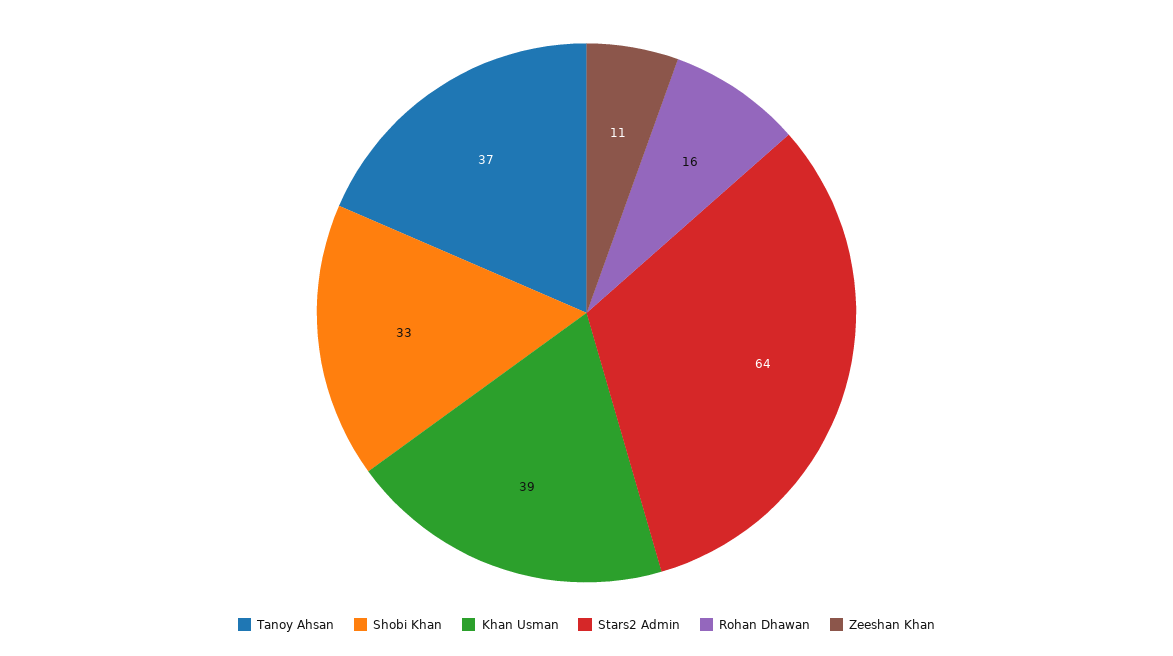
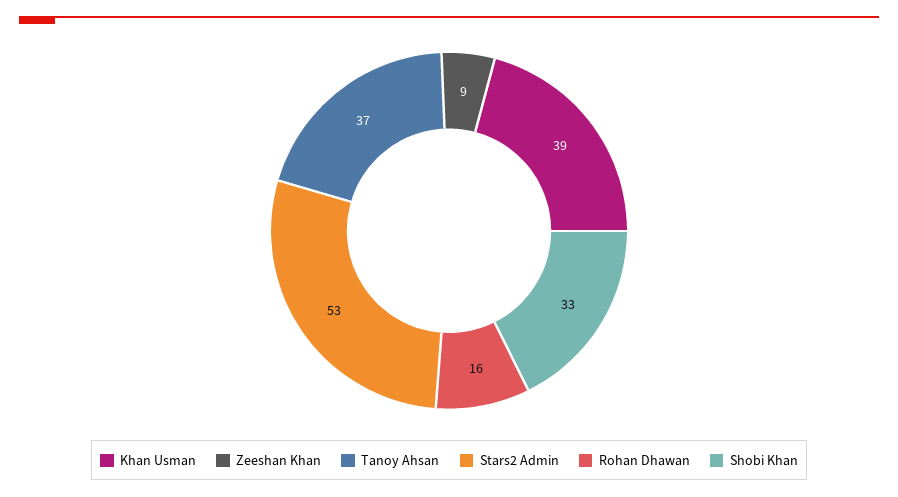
  {
    "Tanoy Ahsan": 37,
    "Shobi Khan": 33,
    "Khan Usman": 39,
-   "Stars2 Admin": 64,
+   "Stars2 Admin": 53,
    "Rohan Dhawan": 16,
-   "Zeeshan Khan": 11
+   "Zeeshan Khan": 9
  }

